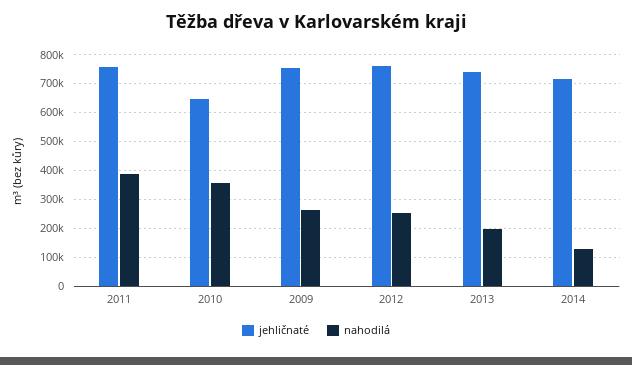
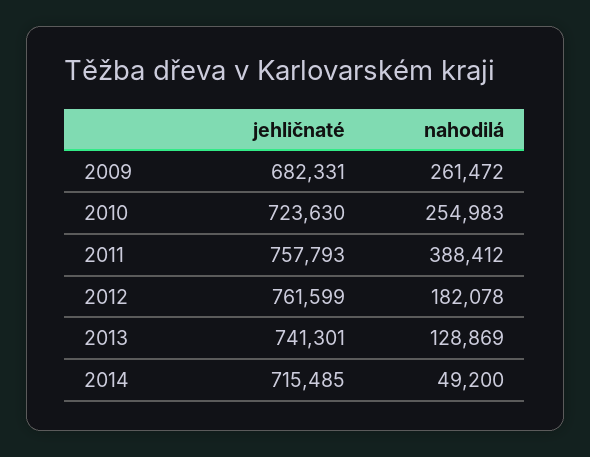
  {
    "jehličnaté": {
      "2011": 757793,
-     "2010": 650000,
+     "2010": 723630,
-     "2009": 750000,
+     "2009": 682331,
      "2012": 761599,
      "2013": 741301,
      "2014": 715485
    },
    "nahodilá": {
      "2011": 388412,
-     "2010": 350000,
+     "2010": 254983,
      "2009": 261472,
-     "2012": 250000,
+     "2012": 182078,
-     "2013": 200000,
+     "2013": 128869,
-     "2014": 125000
+     "2014": 49200
    }
  }

